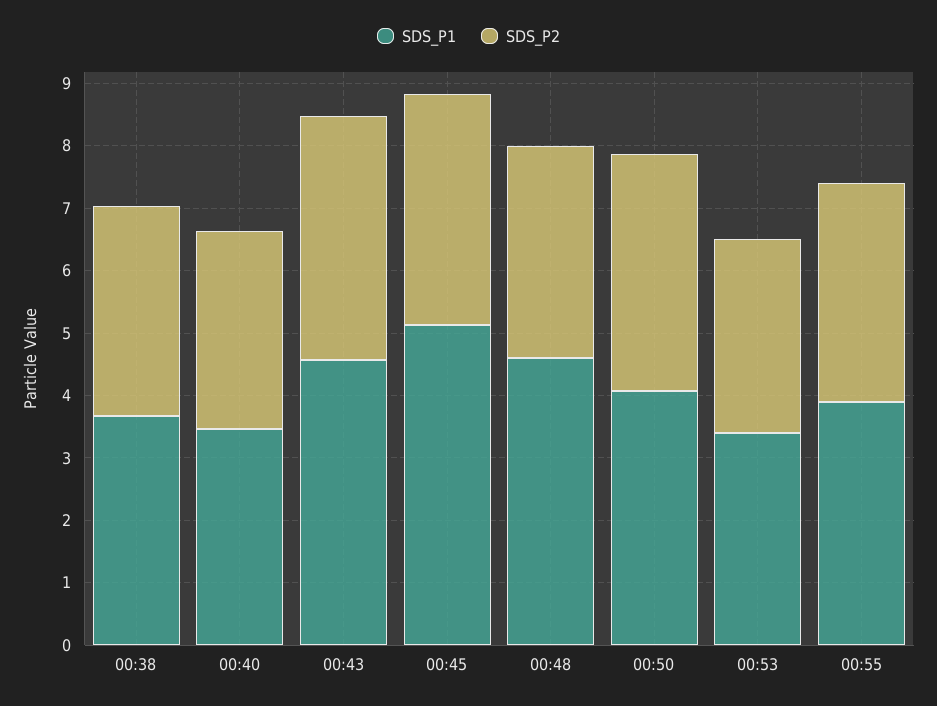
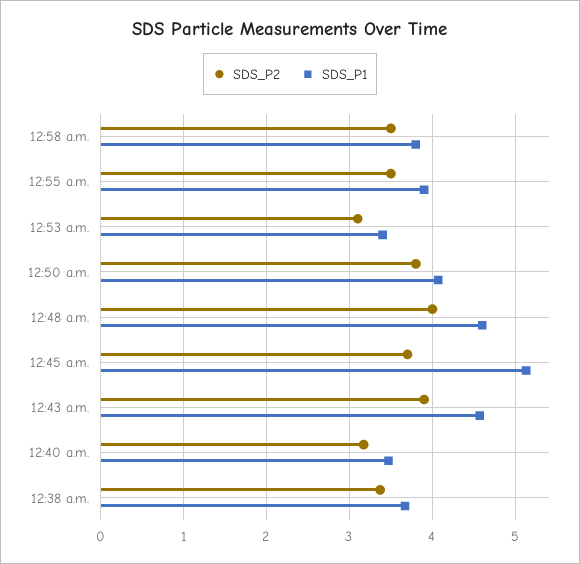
  {
    "SDS_P1": {
      "00:38": 3.7,
      "00:40": 3.5,
      "00:43": 4.6,
      "00:45": 5.1,
      "00:48": 4.6,
      "00:50": 4.1,
      "00:53": 3.4,
-     "00:55": 3.9
+     "00:55": 3.9,
+     "12:58 a.m.": 3.8
    },
    "SDS_P2": {
      "00:38": 3.4,
      "00:40": 3.2,
      "00:43": 3.9,
      "00:45": 3.7,
-     "00:48": 3.4,
+     "00:48": 4,
      "00:50": 3.8,
      "00:53": 3.1,
-     "00:55": 3.5
+     "00:55": 3.5,
+     "12:58 a.m.": 3.5
    }
  }

